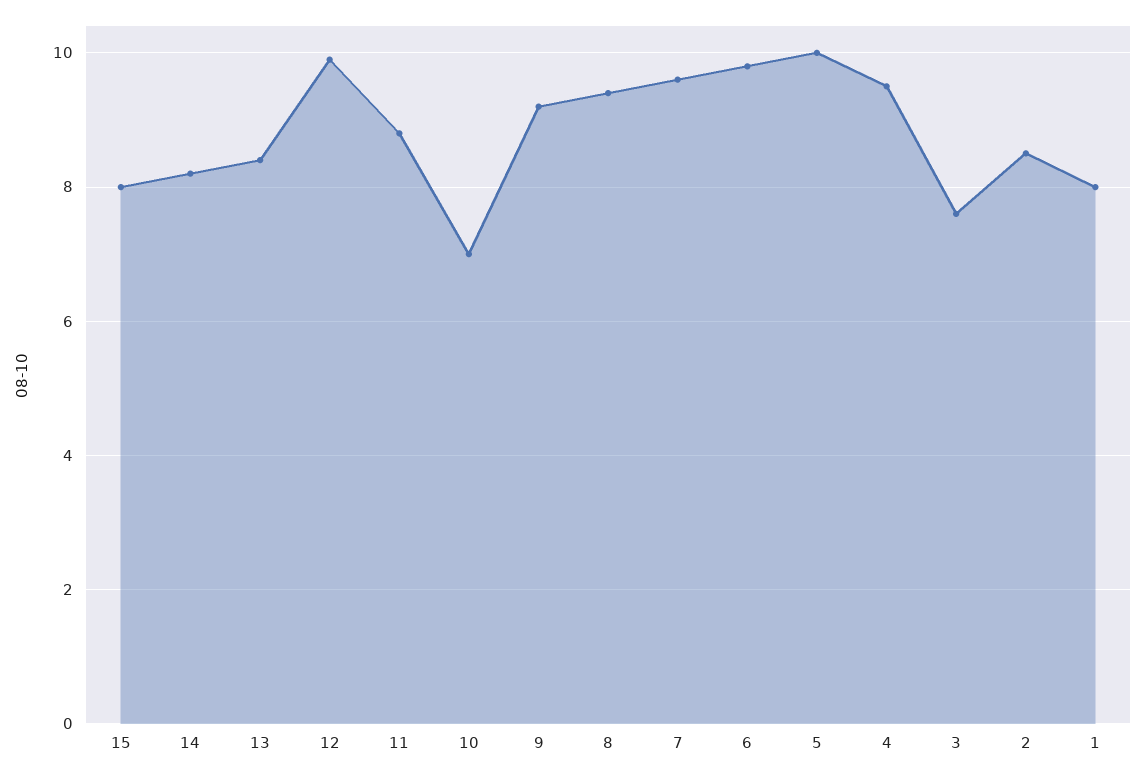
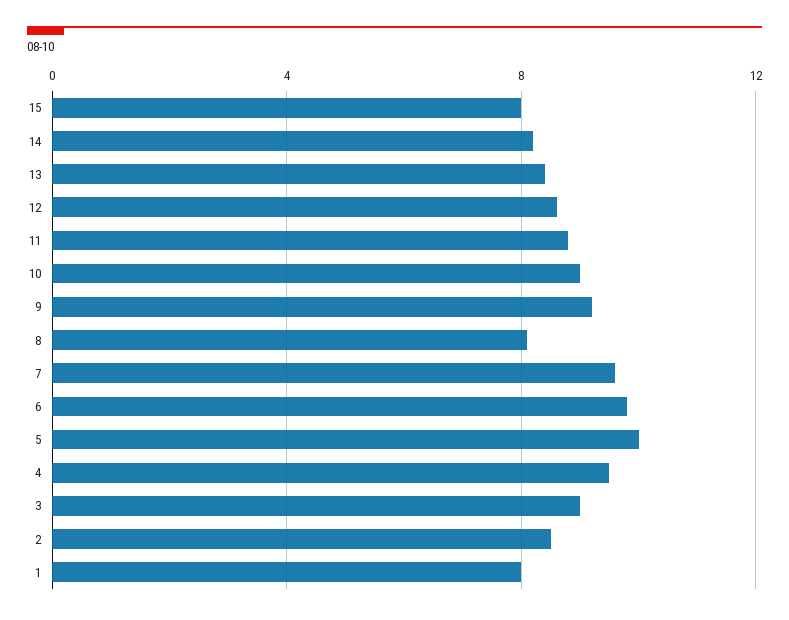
  {
    "15": 8,
    "14": 8,
    "13": 8.5,
-   "12": 10,
+   "12": 8.5,
    "11": 9,
-   "10": 7,
+   "10": 9,
    "9": 9,
-   "8": 9.5,
+   "8": 8,
    "7": 9.5,
    "6": 10,
    "5": 10,
    "4": 9.5,
-   "3": 7.5,
+   "3": 9,
    "2": 8.5,
    "1": 8
  }

